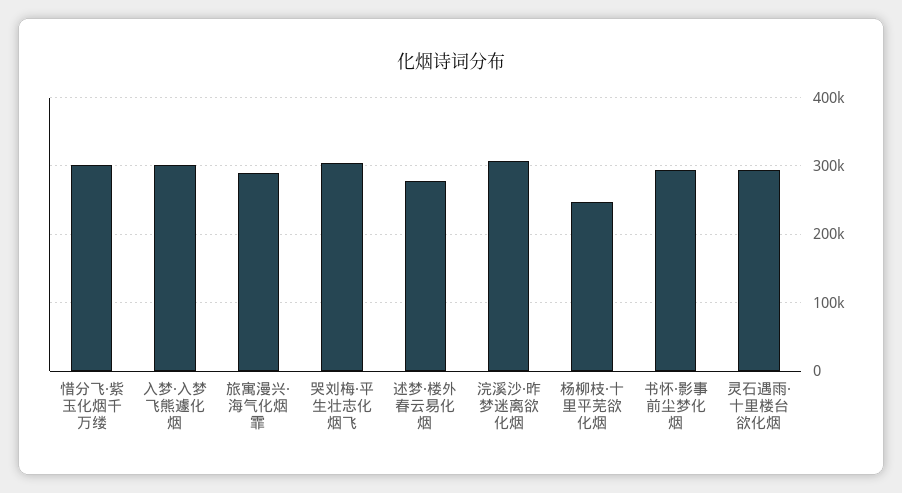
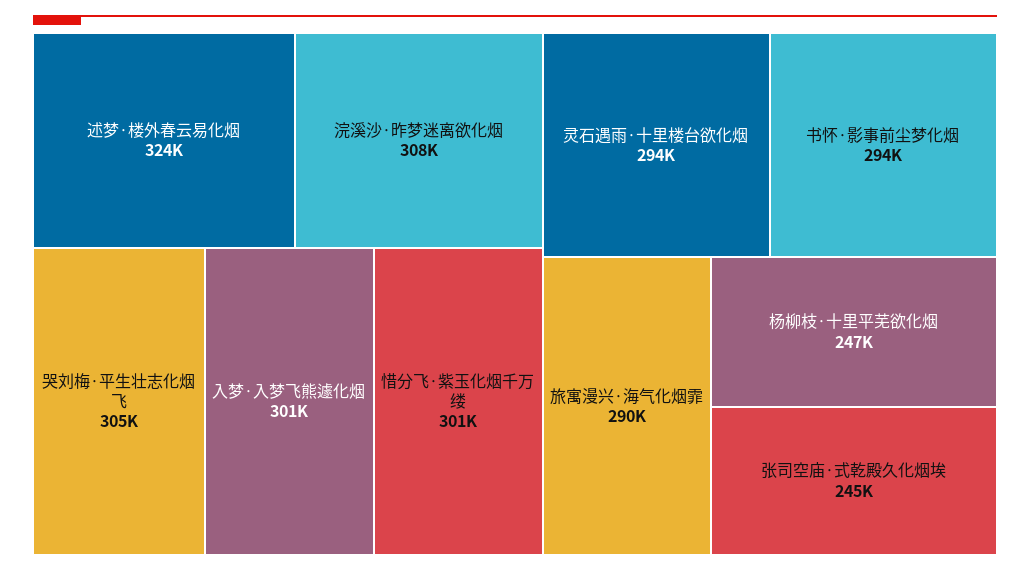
  {
    "惜分飞·紫玉化烟千万缕": 301000,
    "入梦·入梦飞熊遽化烟": 301000,
    "旅寓漫兴·海气化烟霏": 290000,
    "哭刘梅·平生壮志化烟飞": 305000,
-   "述梦·楼外春云易化烟": 280000,
+   "述梦·楼外春云易化烟": 324000,
    "浣溪沙·昨梦迷离欲化烟": 308000,
    "杨柳枝·十里平芜欲化烟": 247000,
    "书怀·影事前尘梦化烟": 294000,
-   "灵石遇雨·十里楼台欲化烟": 294000
+   "灵石遇雨·十里楼台欲化烟": 294000,
+   "张司空庙·式乾殿久化烟埃": 245000
  }

